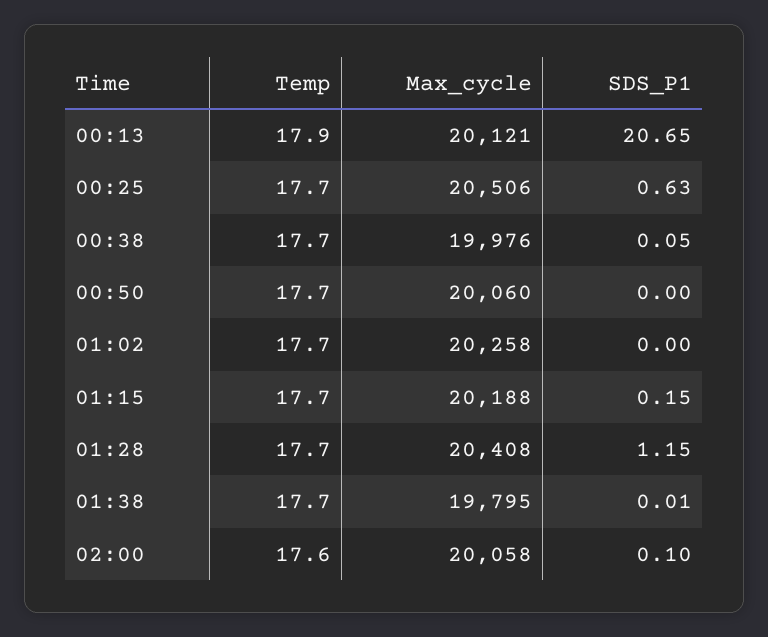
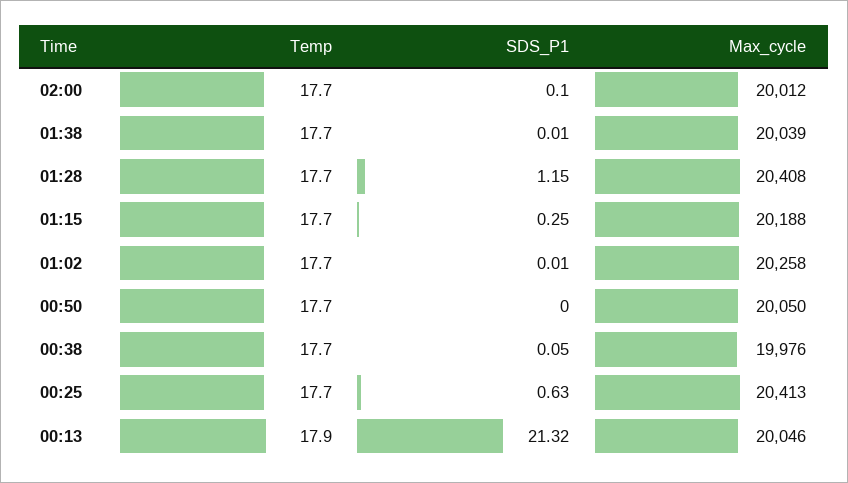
  {
    "Temp": {
      "00:13": 17.9,
      "00:25": 17.7,
      "00:38": 17.7,
      "00:50": 17.7,
      "01:02": 17.7,
      "01:15": 17.7,
      "01:28": 17.7,
      "01:38": 17.7,
-     "02:00": 17.6
+     "02:00": 17.7
    },
    "Max_cycle": {
-     "00:13": 20121,
+     "00:13": 20046,
-     "00:25": 20506,
+     "00:25": 20413,
      "00:38": 19976,
-     "00:50": 20060,
+     "00:50": 20050,
      "01:02": 20258,
      "01:15": 20188,
      "01:28": 20408,
-     "01:38": 19795,
+     "01:38": 20039,
-     "02:00": 20058
+     "02:00": 20012
    },
    "SDS_P1": {
-     "00:13": 20.65,
+     "00:13": 21.32,
      "00:25": 0.63,
      "00:38": 0.05,
      "00:50": 0,
-     "01:02": 0,
+     "01:02": 0.01,
-     "01:15": 0.15,
+     "01:15": 0.25,
      "01:28": 1.15,
      "01:38": 0.01,
      "02:00": 0.1
    }
  }

